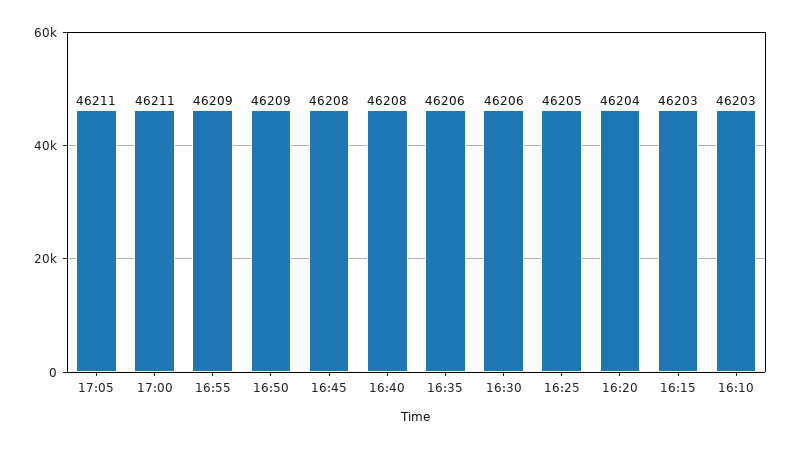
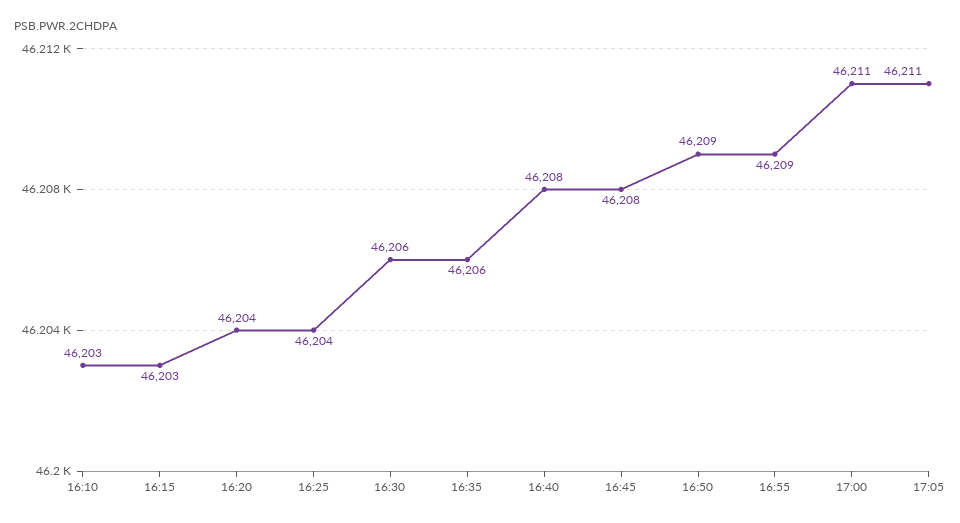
  {
    "17:05": 46211,
    "17:00": 46211,
    "16:55": 46209,
    "16:50": 46209,
    "16:45": 46208,
    "16:40": 46208,
    "16:35": 46206,
    "16:30": 46206,
-   "16:25": 46205,
+   "16:25": 46204,
    "16:20": 46204,
    "16:15": 46203,
    "16:10": 46203
  }

